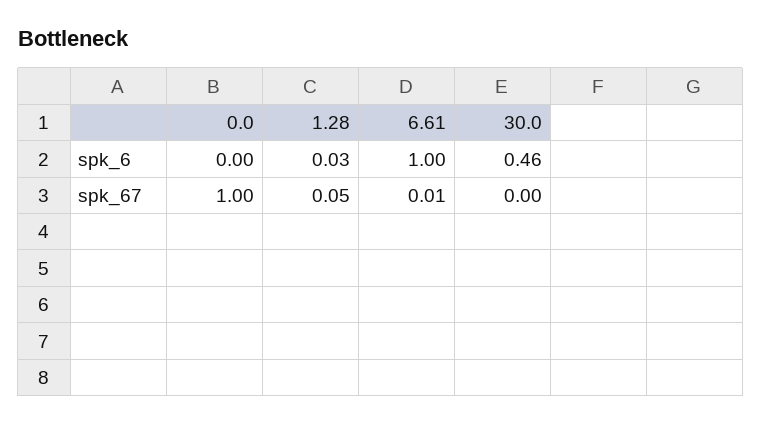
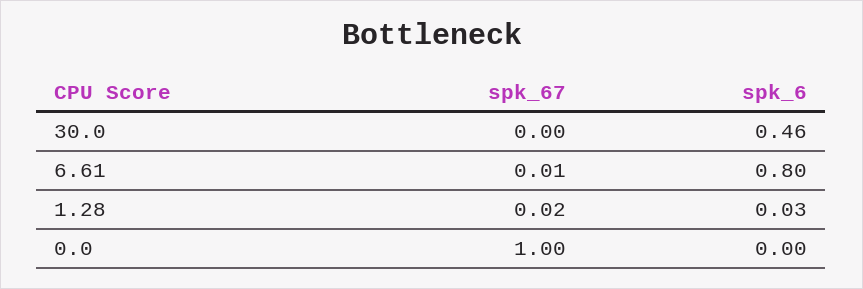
  {
    "0.0": {
      "spk_6": 0,
      "spk_67": 1
    },
    "1.28": {
      "spk_6": 0.03,
-     "spk_67": 0.05
+     "spk_67": 0.02
    },
    "6.61": {
-     "spk_6": 1,
+     "spk_6": 0.8,
      "spk_67": 0.01
    },
    "30.0": {
      "spk_6": 0.46,
      "spk_67": 0
    }
  }

